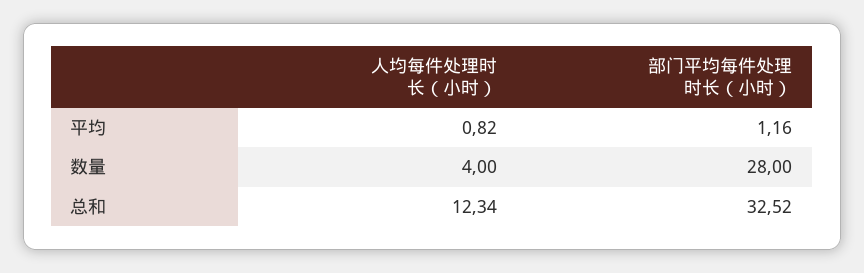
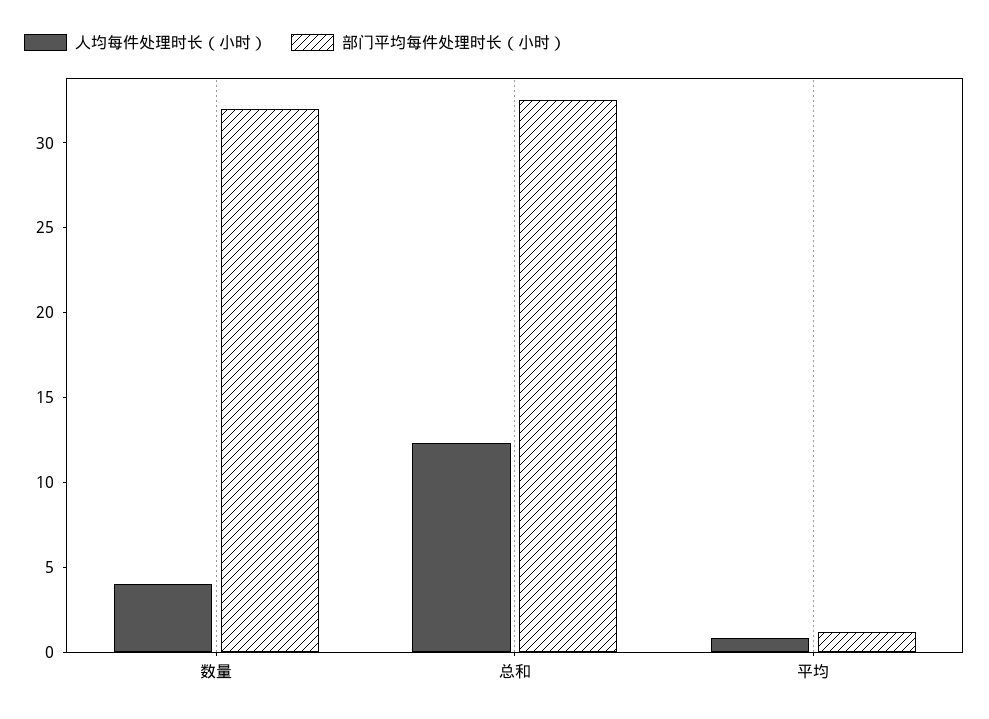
  {
    "人均每件处理时长（小时）": {
      "平均": 0.82,
      "数量": 4,
      "总和": 12.34
    },
    "部门平均每件处理时长（小时）": {
      "平均": 1.16,
-     "数量": 28,
+     "数量": 32,
      "总和": 32.52
    }
  }

